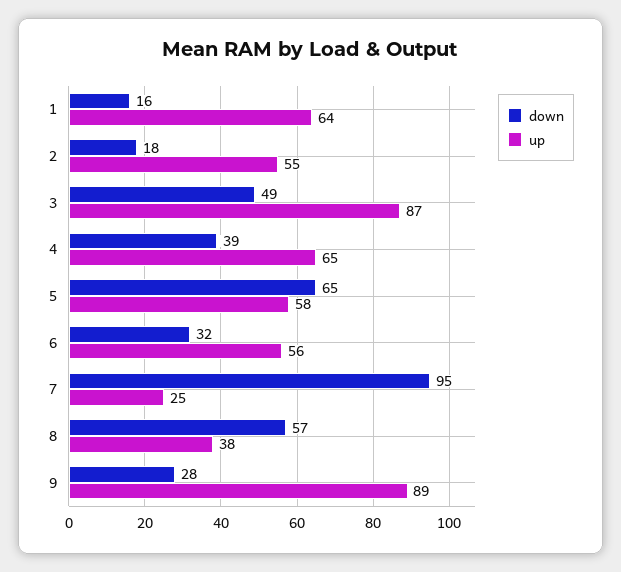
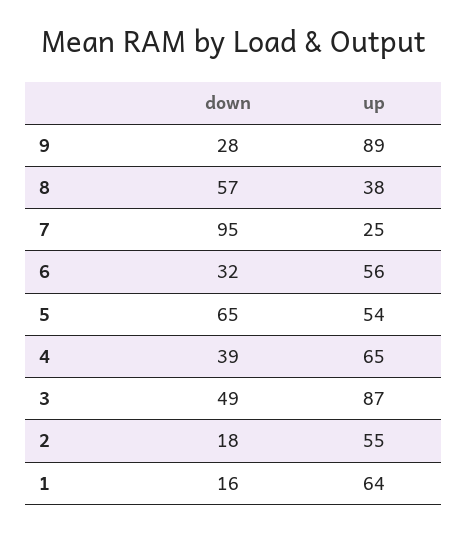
  {
    "down": {
      "1": 16,
      "2": 18,
      "3": 49,
      "4": 39,
      "5": 65,
      "6": 32,
      "7": 95,
      "8": 57,
      "9": 28
    },
    "up": {
      "1": 64,
      "2": 55,
      "3": 87,
      "4": 65,
-     "5": 58,
+     "5": 54,
      "6": 56,
      "7": 25,
      "8": 38,
      "9": 89
    }
  }

